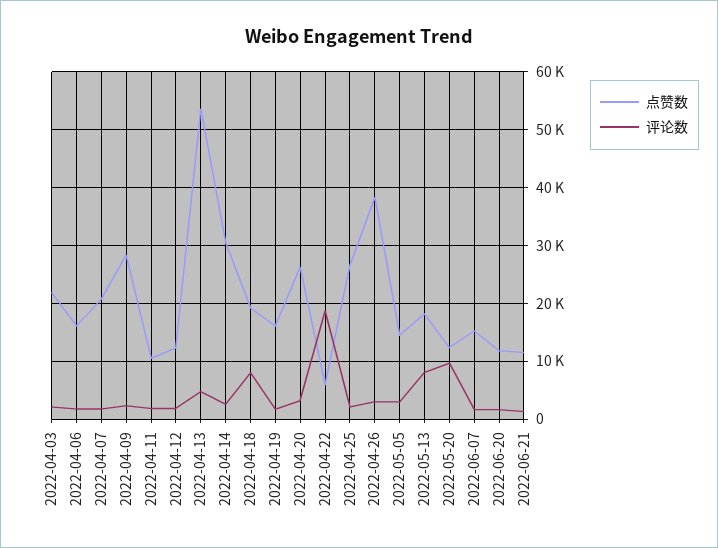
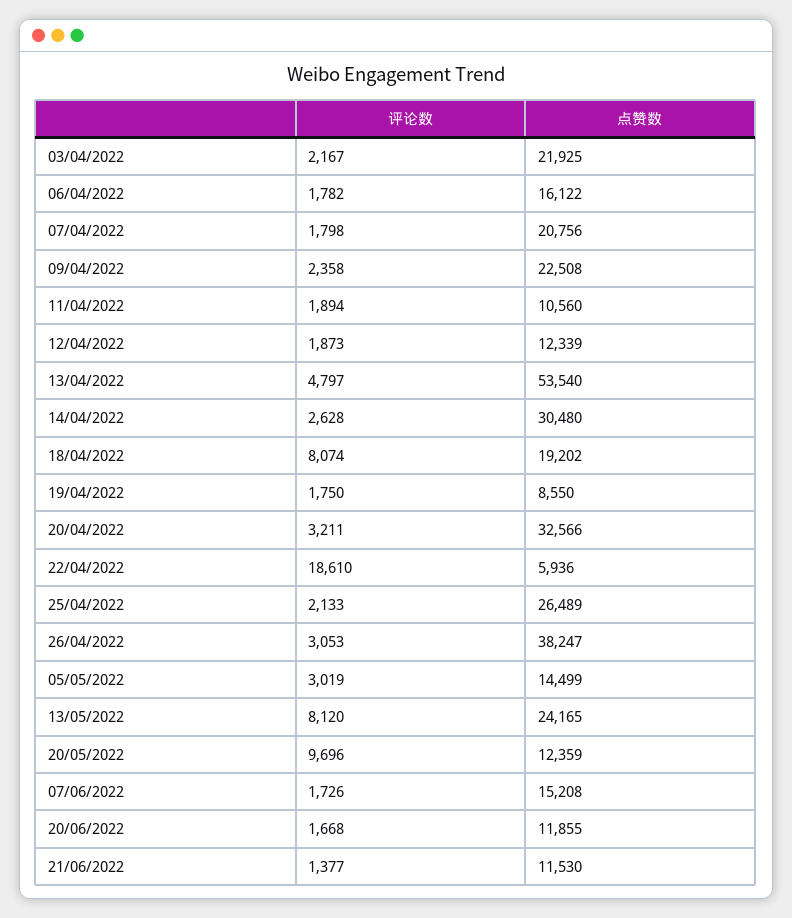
  {
    "点赞数": {
      "2022-04-03": 21925,
      "2022-04-06": 16122,
      "2022-04-07": 20756,
-     "2022-04-09": 28000,
+     "2022-04-09": 22508,
      "2022-04-11": 10560,
      "2022-04-12": 12339,
      "2022-04-13": 53540,
      "2022-04-14": 30480,
      "2022-04-18": 19202,
-     "2022-04-19": 16000,
+     "2022-04-19": 8550,
-     "2022-04-20": 26000,
+     "2022-04-20": 32566,
      "2022-04-22": 5936,
      "2022-04-25": 26489,
      "2022-04-26": 38247,
      "2022-05-05": 14499,
-     "2022-05-13": 18000,
+     "2022-05-13": 24165,
      "2022-05-20": 12359,
      "2022-06-07": 15208,
      "2022-06-20": 11855,
      "2022-06-21": 11530
    },
    "评论数": {
      "2022-04-03": 2167,
      "2022-04-06": 1782,
      "2022-04-07": 1798,
      "2022-04-09": 2358,
      "2022-04-11": 1894,
      "2022-04-12": 1873,
      "2022-04-13": 4797,
      "2022-04-14": 2628,
      "2022-04-18": 8074,
      "2022-04-19": 1750,
      "2022-04-20": 3211,
      "2022-04-22": 18610,
      "2022-04-25": 2133,
      "2022-04-26": 3053,
      "2022-05-05": 3019,
      "2022-05-13": 8120,
      "2022-05-20": 9696,
      "2022-06-07": 1726,
      "2022-06-20": 1668,
      "2022-06-21": 1377
    }
  }

